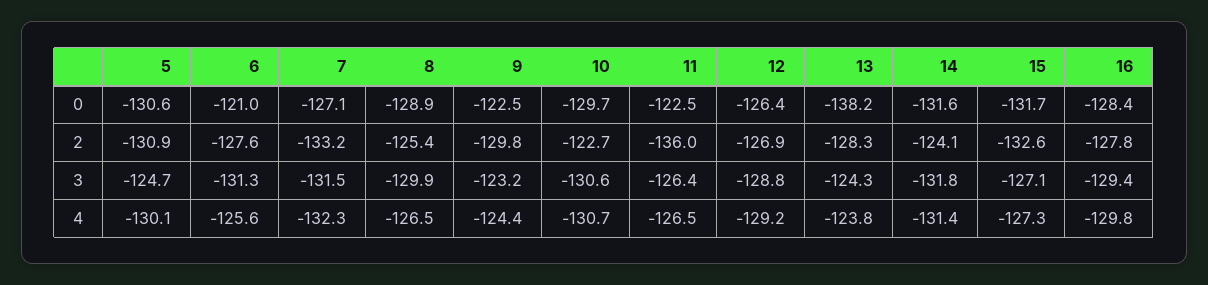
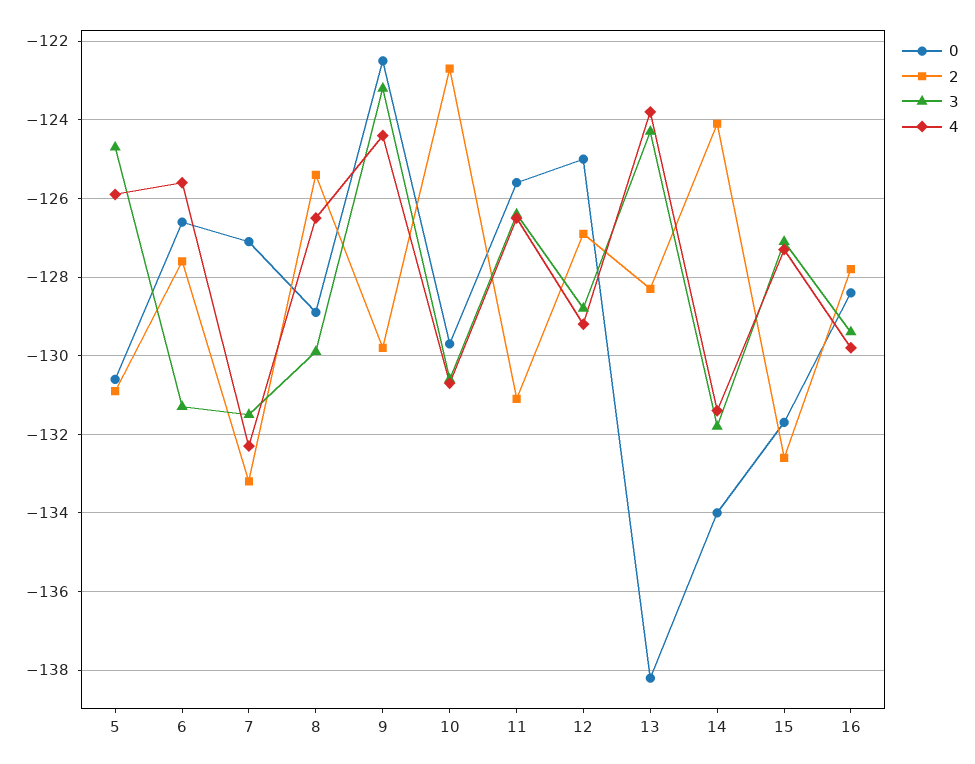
  {
    "0": {
      "5": -130.6,
-     "6": -121,
+     "6": -126.5,
      "7": -127.1,
      "8": -128.9,
      "9": -122.5,
      "10": -129.7,
-     "11": -122.5,
+     "11": -125.5,
-     "12": -126.4,
+     "12": -125,
      "13": -138.2,
-     "14": -131.6,
+     "14": -134,
      "15": -131.7,
      "16": -128.4
    },
    "2": {
      "5": -130.9,
      "6": -127.6,
      "7": -133.2,
      "8": -125.4,
      "9": -129.8,
      "10": -122.7,
-     "11": -136,
+     "11": -131,
      "12": -126.9,
      "13": -128.3,
      "14": -124.1,
      "15": -132.6,
      "16": -127.8
    },
    "3": {
      "5": -124.7,
      "6": -131.3,
      "7": -131.5,
      "8": -129.9,
      "9": -123.2,
      "10": -130.6,
      "11": -126.4,
      "12": -128.8,
      "13": -124.3,
      "14": -131.8,
      "15": -127.1,
      "16": -129.4
    },
    "4": {
-     "5": -130.1,
+     "5": -126,
      "6": -125.6,
      "7": -132.3,
      "8": -126.5,
      "9": -124.4,
      "10": -130.7,
      "11": -126.5,
      "12": -129.2,
      "13": -123.8,
      "14": -131.4,
      "15": -127.3,
      "16": -129.8
    }
  }

